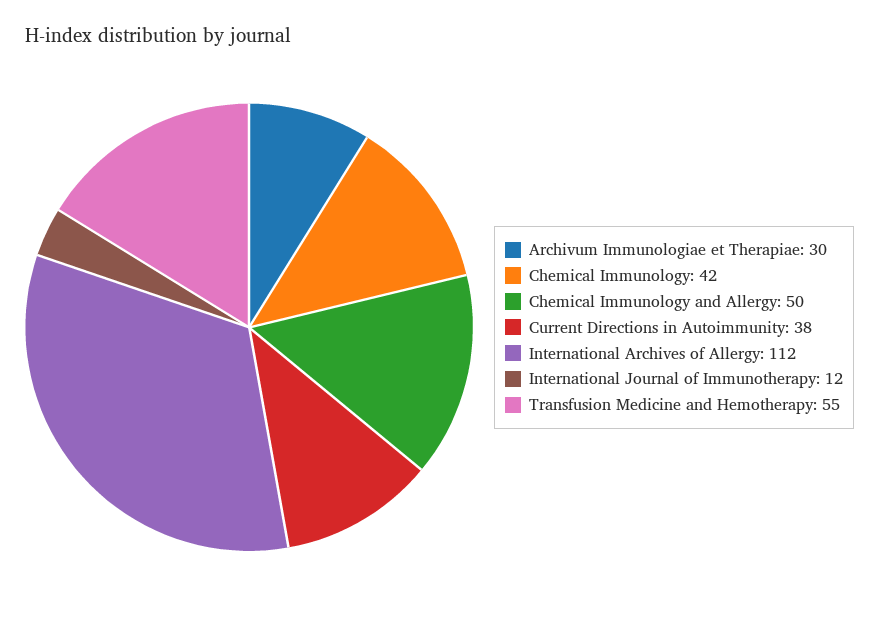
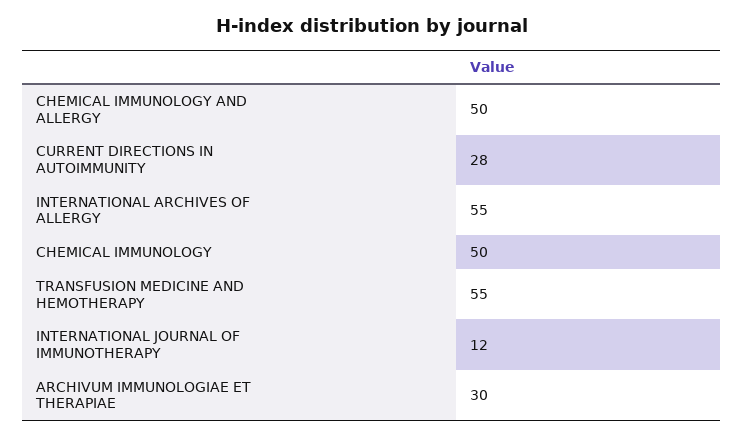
  {
    "Archivum Immunologiae et Therapiae": 30,
-   "Chemical Immunology": 42,
+   "Chemical Immunology": 50,
    "Chemical Immunology and Allergy": 50,
-   "Current Directions in Autoimmunity": 38,
+   "Current Directions in Autoimmunity": 28,
-   "International Archives of Allergy": 112,
+   "International Archives of Allergy": 55,
    "International Journal of Immunotherapy": 12,
    "Transfusion Medicine and Hemotherapy": 55
  }

